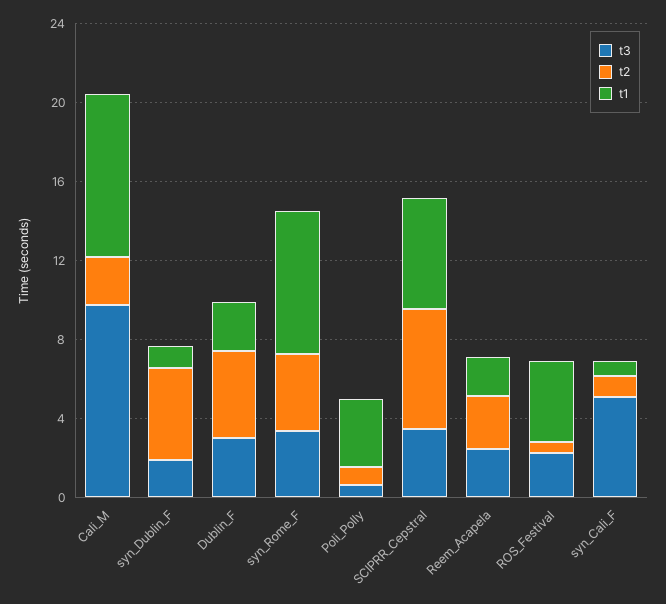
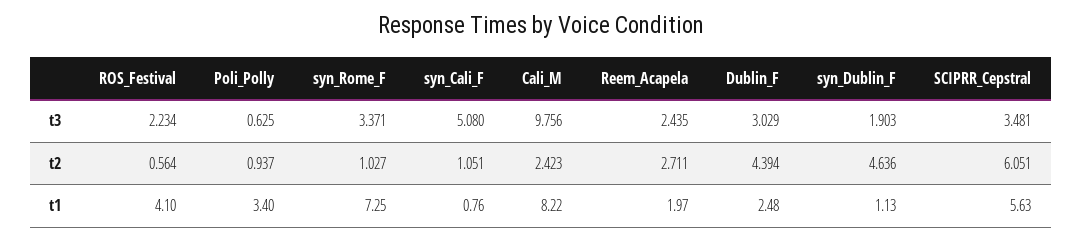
  {
    "t3": {
      "Cali_M": 9.756,
      "syn_Dublin_F": 1.903,
      "Dublin_F": 3.029,
      "syn_Rome_F": 3.371,
      "Poli_Polly": 0.625,
      "SCIPRR_Cepstral": 3.481,
      "Reem_Acapela": 2.435,
      "ROS_Festival": 2.234,
      "syn_Cali_F": 5.08
    },
    "t2": {
      "Cali_M": 2.423,
      "syn_Dublin_F": 4.636,
      "Dublin_F": 4.394,
-     "syn_Rome_F": 4,
+     "syn_Rome_F": 1.027,
      "Poli_Polly": 0.937,
      "SCIPRR_Cepstral": 6.051,
      "Reem_Acapela": 2.711,
      "ROS_Festival": 0.564,
      "syn_Cali_F": 1.051
    },
    "t1": {
      "Cali_M": 8.22,
      "syn_Dublin_F": 1.13,
      "Dublin_F": 2.48,
      "syn_Rome_F": 7.25,
      "Poli_Polly": 3.4,
      "SCIPRR_Cepstral": 5.63,
      "Reem_Acapela": 1.97,
      "ROS_Festival": 4.1,
      "syn_Cali_F": 0.76
    }
  }

